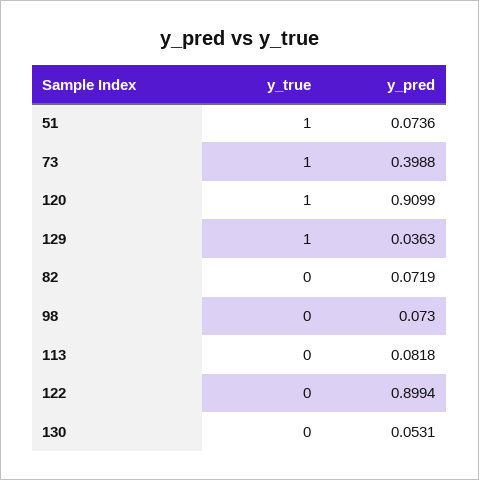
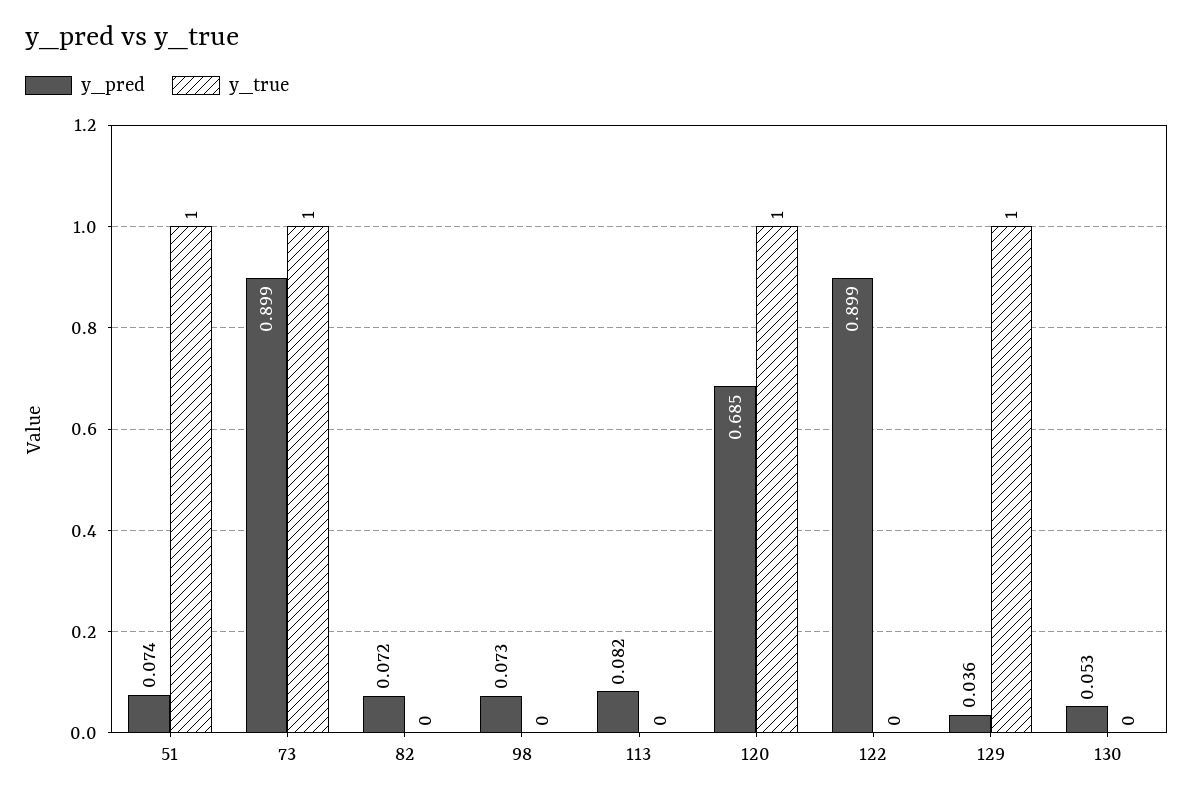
  {
    "y_true": {
      "51": 1,
      "73": 1,
      "120": 1,
      "129": 1,
      "82": 0,
      "98": 0,
      "113": 0,
      "122": 0,
      "130": 0
    },
    "y_pred": {
      "51": 0.0736,
-     "73": 0.3988,
+     "73": 0.899,
-     "120": 0.9099,
+     "120": 0.685,
      "129": 0.0363,
      "82": 0.0719,
      "98": 0.073,
      "113": 0.0818,
      "122": 0.8994,
      "130": 0.0531
    }
  }

